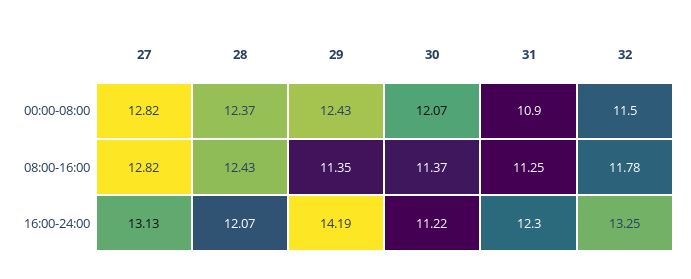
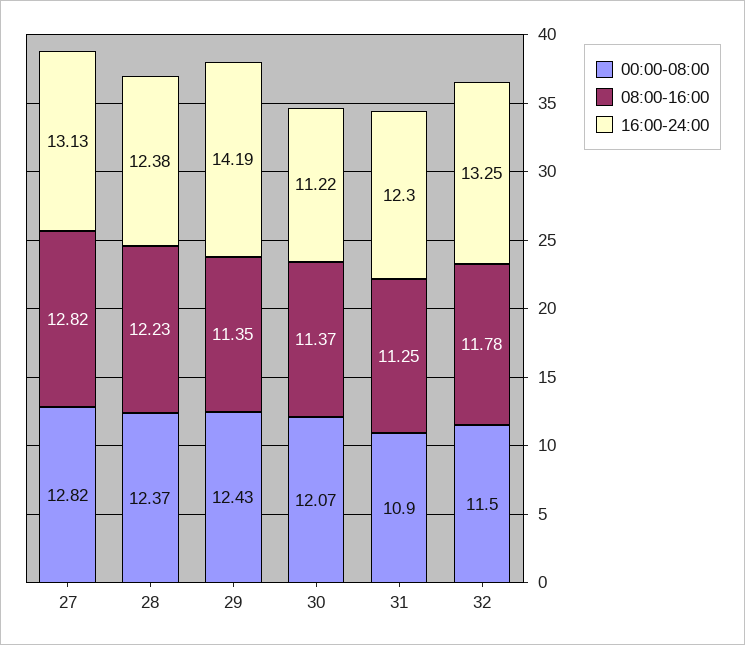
  {
    "00:00-08:00": {
      "27": 12.82,
      "28": 12.37,
      "29": 12.43,
      "30": 12.07,
      "31": 10.9,
      "32": 11.5
    },
    "08:00-16:00": {
      "27": 12.82,
-     "28": 12.43,
+     "28": 12.23,
      "29": 11.35,
      "30": 11.37,
      "31": 11.25,
      "32": 11.78
    },
    "16:00-24:00": {
      "27": 13.13,
-     "28": 12.07,
+     "28": 12.38,
      "29": 14.19,
      "30": 11.22,
      "31": 12.3,
      "32": 13.25
    }
  }

